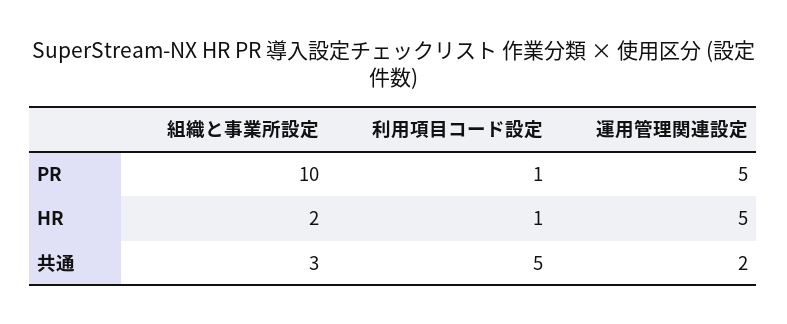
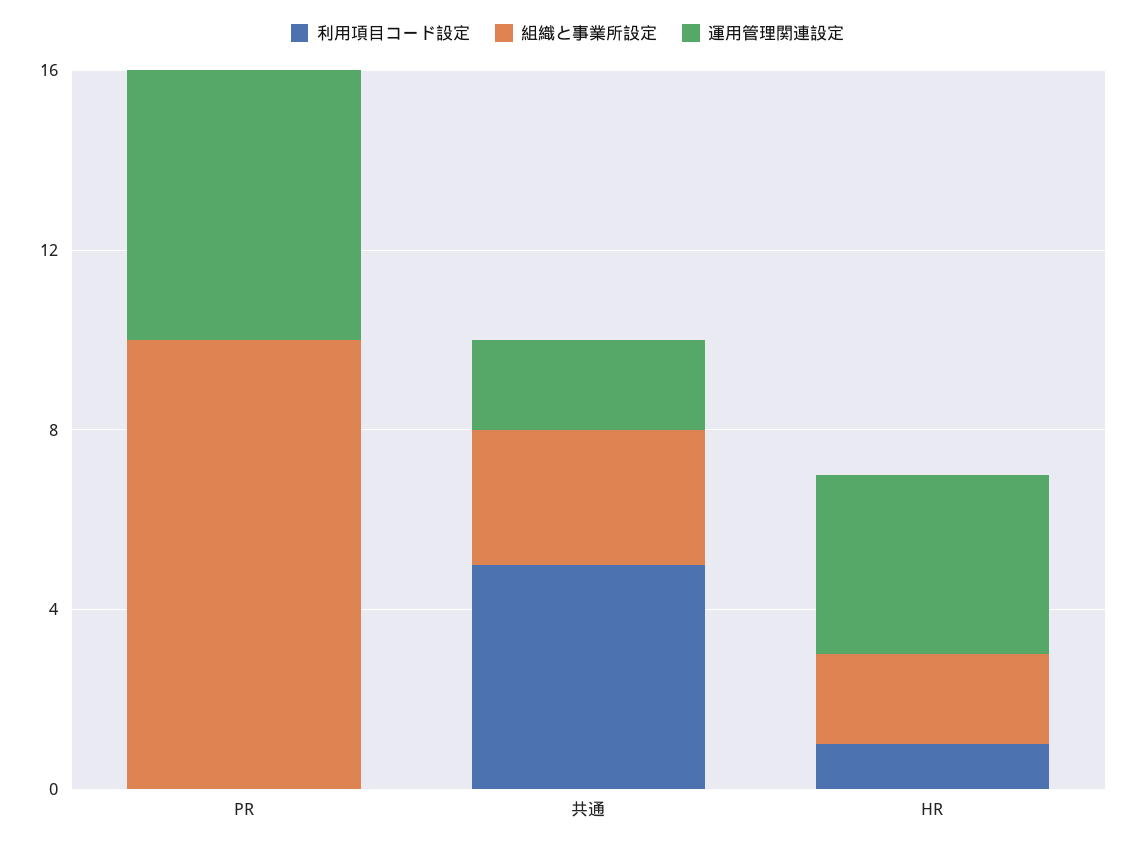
  {
    "組織と事業所設定": {
      "PR": 10,
      "HR": 2,
      "共通": 3
    },
    "利用項目コード設定": {
-     "PR": 1,
+     "PR": 0,
      "HR": 1,
      "共通": 5
    },
    "運用管理関連設定": {
-     "PR": 5,
+     "PR": 6,
-     "HR": 5,
+     "HR": 4,
      "共通": 2
    }
  }

